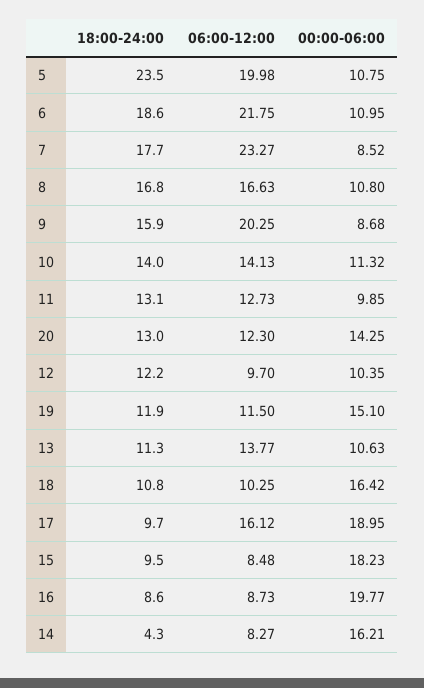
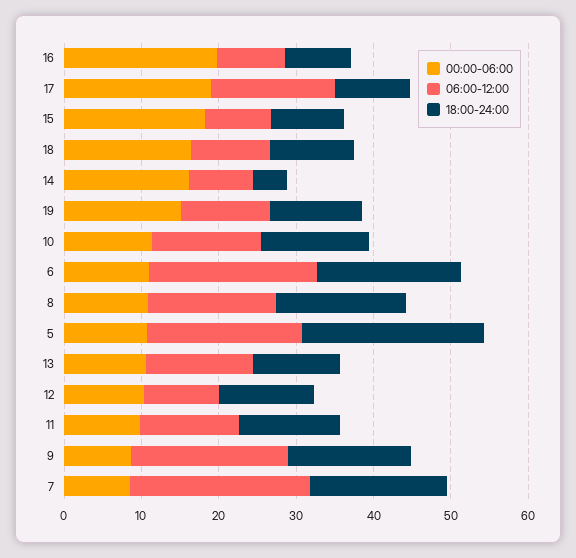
  {
    "18:00-24:00": {
      "5": 23.5,
      "6": 18.6,
      "7": 17.7,
      "8": 16.8,
      "9": 15.9,
      "10": 14,
      "11": 13.1,
-     "20": 13,
      "12": 12.2,
      "19": 11.9,
      "13": 11.3,
      "18": 10.8,
      "17": 9.7,
      "15": 9.5,
      "16": 8.6,
      "14": 4.3
    },
    "06:00-12:00": {
      "5": 19.98,
      "6": 21.75,
      "7": 23.27,
      "8": 16.63,
      "9": 20.25,
      "10": 14.13,
      "11": 12.73,
-     "20": 12.3,
      "12": 9.7,
      "19": 11.5,
      "13": 13.77,
      "18": 10.25,
      "17": 16.12,
      "15": 8.48,
      "16": 8.73,
      "14": 8.27
    },
    "00:00-06:00": {
      "5": 10.75,
      "6": 10.95,
      "7": 8.52,
      "8": 10.8,
      "9": 8.68,
      "10": 11.32,
      "11": 9.85,
-     "20": 14.25,
      "12": 10.35,
      "19": 15.1,
      "13": 10.63,
      "18": 16.42,
      "17": 18.95,
      "15": 18.23,
      "16": 19.77,
      "14": 16.21
    }
  }

